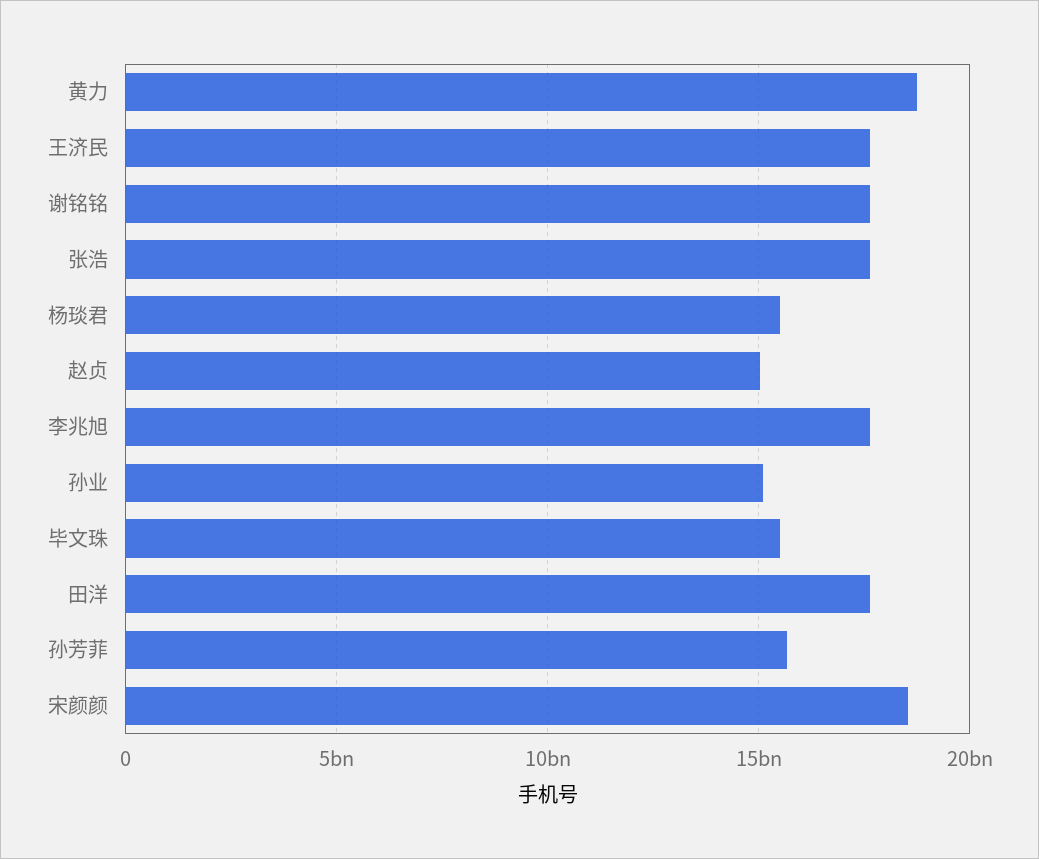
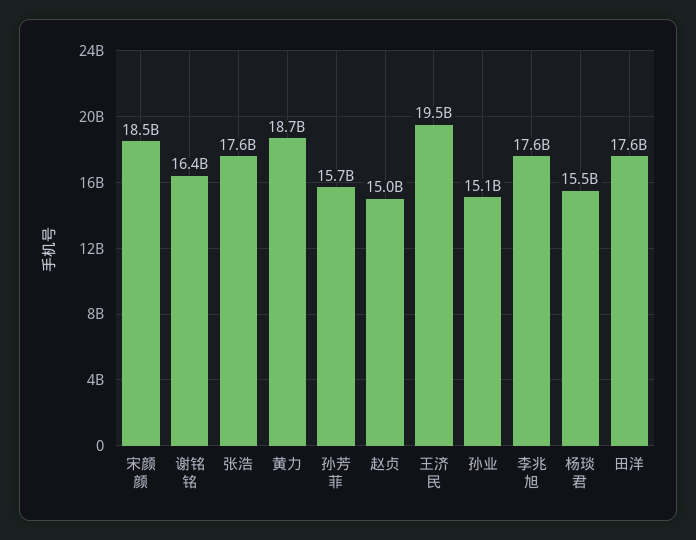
  {
    "黄力": 18700000000,
-   "王济民": 17500000000,
+   "王济民": 19500000000,
-   "谢铭铭": 17500000000,
+   "谢铭铭": 16400000000,
    "张浩": 17600000000,
    "杨琰君": 15500000000,
    "赵贞": 15000000000,
    "李兆旭": 17600000000,
    "孙业": 15100000000,
-   "毕文珠": 15500000000,
    "田洋": 17600000000,
    "孙芳菲": 15700000000,
    "宋颜颜": 18500000000
  }

